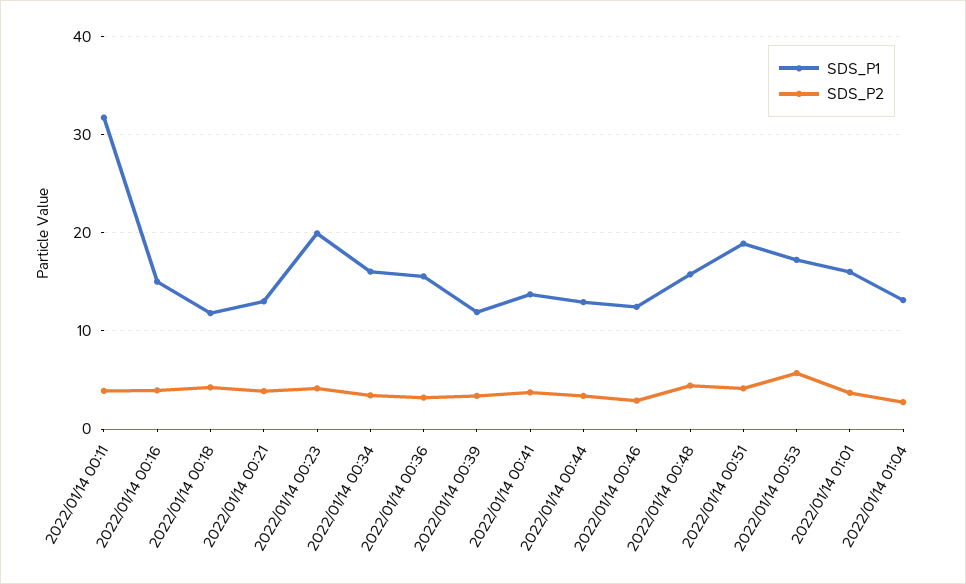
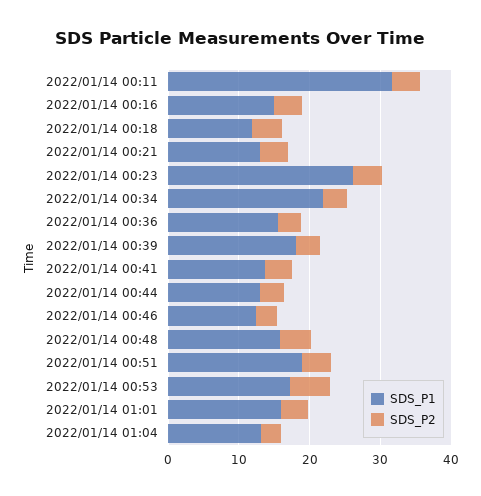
  {
    "SDS_P1": {
      "2022/01/14 00:11": 32,
      "2022/01/14 00:16": 15,
      "2022/01/14 00:18": 12,
      "2022/01/14 00:21": 13,
-     "2022/01/14 00:23": 20,
+     "2022/01/14 00:23": 26,
-     "2022/01/14 00:34": 16,
+     "2022/01/14 00:34": 22,
      "2022/01/14 00:36": 16,
-     "2022/01/14 00:39": 12,
+     "2022/01/14 00:39": 18,
      "2022/01/14 00:41": 14,
      "2022/01/14 00:44": 13,
      "2022/01/14 00:46": 12,
      "2022/01/14 00:48": 16,
      "2022/01/14 00:51": 19,
      "2022/01/14 00:53": 17,
      "2022/01/14 01:01": 16,
      "2022/01/14 01:04": 13
    },
    "SDS_P2": {
      "2022/01/14 00:11": 4,
      "2022/01/14 00:16": 4,
      "2022/01/14 00:18": 4,
      "2022/01/14 00:21": 4,
      "2022/01/14 00:23": 4,
      "2022/01/14 00:34": 3,
      "2022/01/14 00:36": 3,
      "2022/01/14 00:39": 3,
      "2022/01/14 00:41": 4,
      "2022/01/14 00:44": 3,
      "2022/01/14 00:46": 3,
      "2022/01/14 00:48": 4,
      "2022/01/14 00:51": 4,
      "2022/01/14 00:53": 6,
      "2022/01/14 01:01": 4,
      "2022/01/14 01:04": 3
    }
  }

